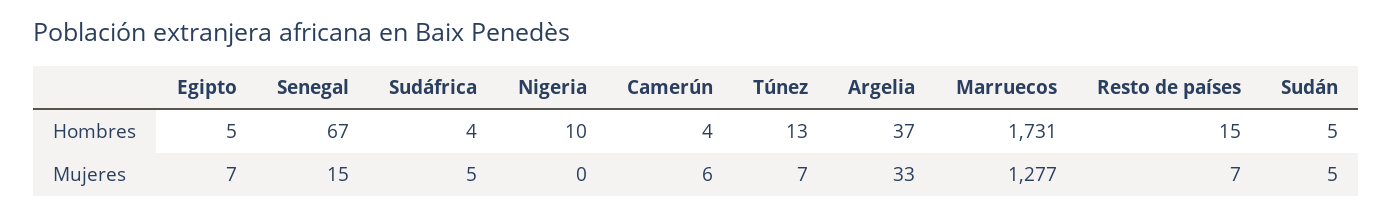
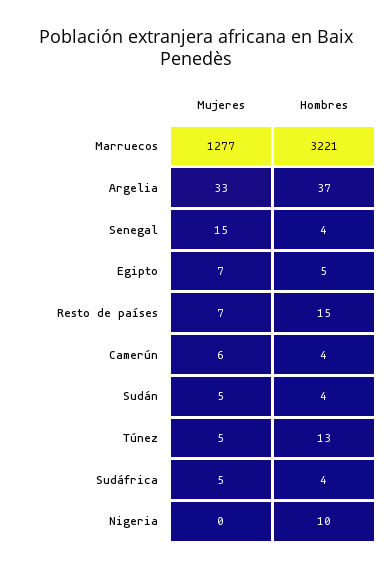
  {
    "Egipto": {
      "Hombres": 5,
      "Mujeres": 7
    },
    "Senegal": {
-     "Hombres": 67,
+     "Hombres": 4,
      "Mujeres": 15
    },
    "Sudáfrica": {
      "Hombres": 4,
      "Mujeres": 5
    },
    "Nigeria": {
      "Hombres": 10,
      "Mujeres": 0
    },
    "Camerún": {
      "Hombres": 4,
      "Mujeres": 6
    },
    "Túnez": {
      "Hombres": 13,
-     "Mujeres": 7
+     "Mujeres": 5
    },
    "Argelia": {
      "Hombres": 37,
      "Mujeres": 33
    },
    "Marruecos": {
-     "Hombres": 1731,
+     "Hombres": 3221,
      "Mujeres": 1277
    },
    "Resto de países": {
      "Hombres": 15,
      "Mujeres": 7
    },
    "Sudán": {
-     "Hombres": 5,
+     "Hombres": 4,
      "Mujeres": 5
    }
  }

